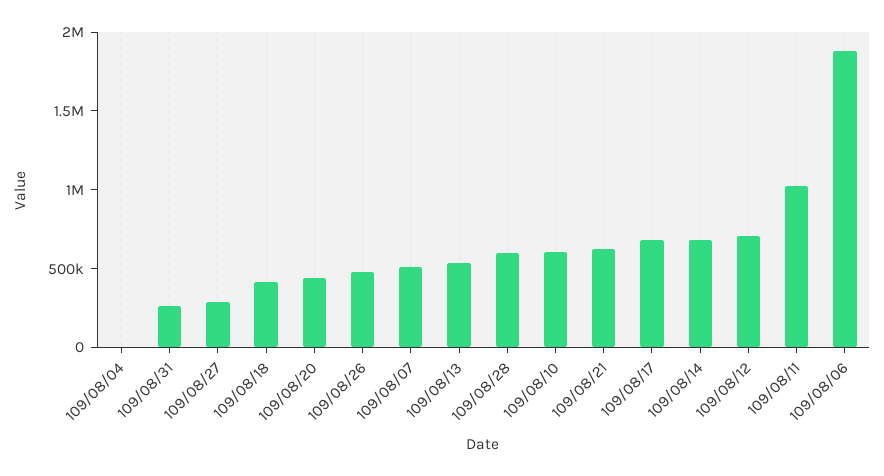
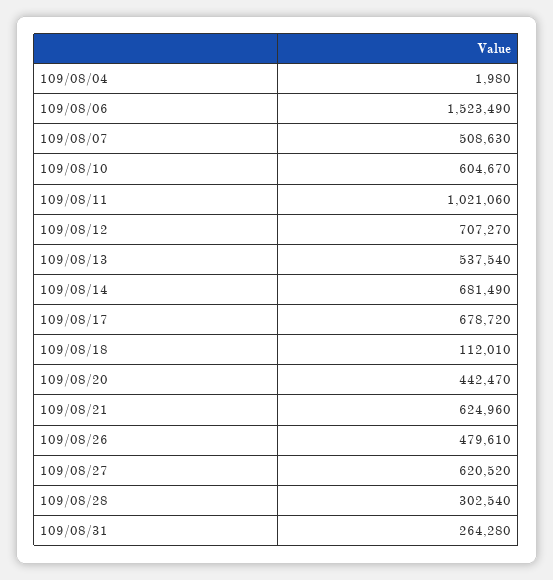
  {
    "109/08/04": 1980,
    "109/08/31": 264280,
-   "109/08/27": 300000,
+   "109/08/27": 620520,
-   "109/08/18": 400000,
+   "109/08/18": 112010,
    "109/08/20": 442470,
    "109/08/26": 479610,
    "109/08/07": 508630,
    "109/08/13": 537540,
-   "109/08/28": 600000,
+   "109/08/28": 302540,
    "109/08/10": 604670,
    "109/08/21": 624960,
    "109/08/17": 678720,
    "109/08/14": 681490,
    "109/08/12": 707270,
    "109/08/11": 1021060,
-   "109/08/06": 1900000
+   "109/08/06": 1523490
  }

